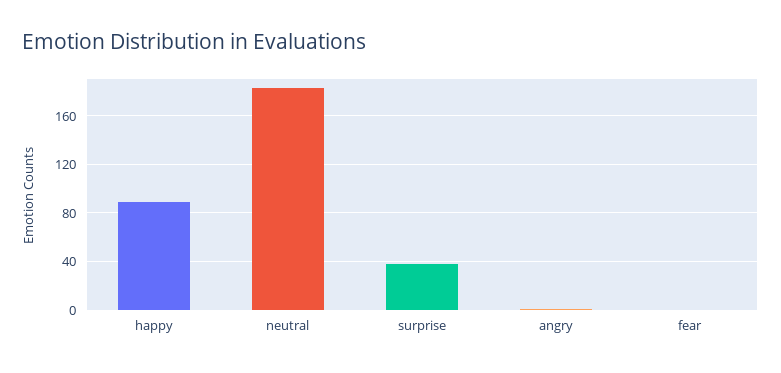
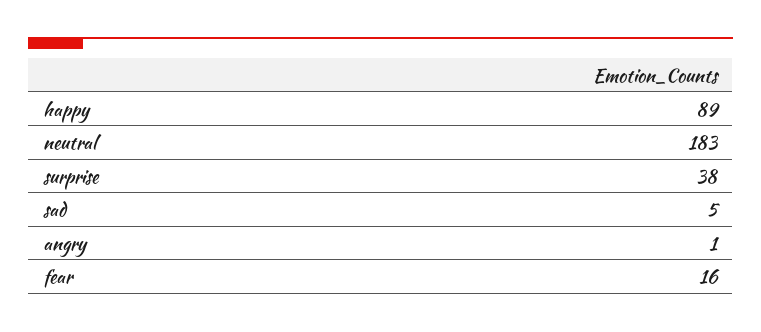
  {
    "happy": 89,
    "neutral": 183,
    "surprise": 38,
    "angry": 1,
-   "fear": 0
+   "fear": 16,
+   "sad": 5
  }

